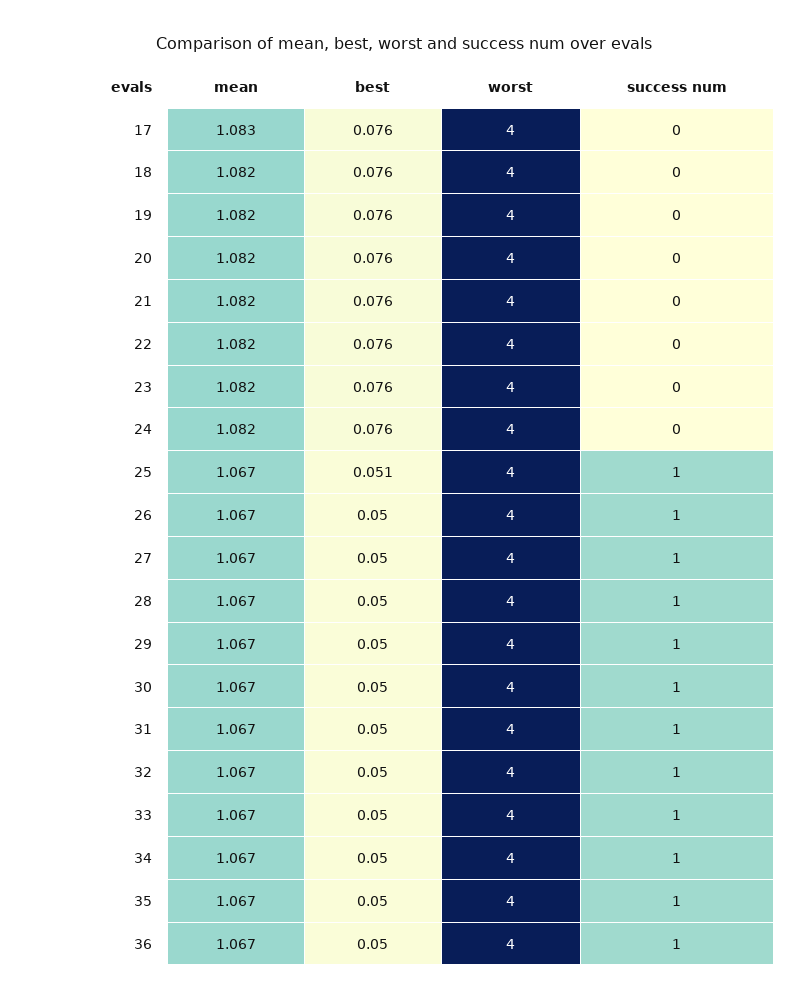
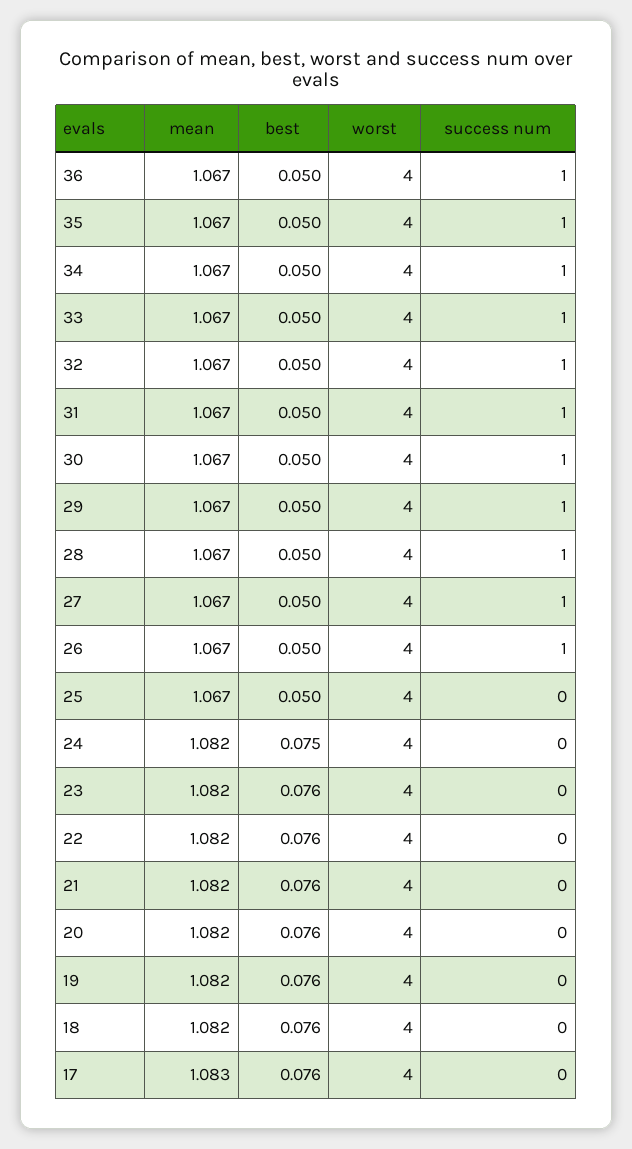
  {
    "mean": {
      "17": 1.083,
      "18": 1.082,
      "19": 1.082,
      "20": 1.082,
      "21": 1.082,
      "22": 1.082,
      "23": 1.082,
      "24": 1.082,
      "25": 1.067,
      "26": 1.067,
      "27": 1.067,
      "28": 1.067,
      "29": 1.067,
      "30": 1.067,
      "31": 1.067,
      "32": 1.067,
      "33": 1.067,
      "34": 1.067,
      "35": 1.067,
      "36": 1.067
    },
    "best": {
      "17": 0.076,
      "18": 0.076,
      "19": 0.076,
      "20": 0.076,
      "21": 0.076,
      "22": 0.076,
      "23": 0.076,
-     "24": 0.076,
+     "24": 0.075,
-     "25": 0.051,
+     "25": 0.05,
      "26": 0.05,
      "27": 0.05,
      "28": 0.05,
      "29": 0.05,
      "30": 0.05,
      "31": 0.05,
      "32": 0.05,
      "33": 0.05,
      "34": 0.05,
      "35": 0.05,
      "36": 0.05
    },
    "worst": {
      "17": 4,
      "18": 4,
      "19": 4,
      "20": 4,
      "21": 4,
      "22": 4,
      "23": 4,
      "24": 4,
      "25": 4,
      "26": 4,
      "27": 4,
      "28": 4,
      "29": 4,
      "30": 4,
      "31": 4,
      "32": 4,
      "33": 4,
      "34": 4,
      "35": 4,
      "36": 4
    },
    "success num": {
      "17": 0,
      "18": 0,
      "19": 0,
      "20": 0,
      "21": 0,
      "22": 0,
      "23": 0,
      "24": 0,
-     "25": 1,
+     "25": 0,
      "26": 1,
      "27": 1,
      "28": 1,
      "29": 1,
      "30": 1,
      "31": 1,
      "32": 1,
      "33": 1,
      "34": 1,
      "35": 1,
      "36": 1
    }
  }

